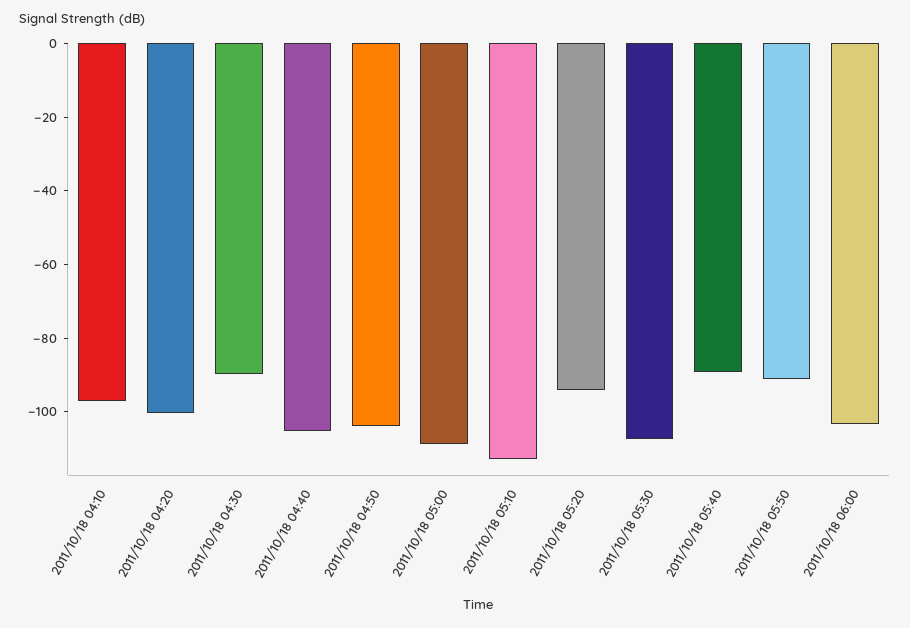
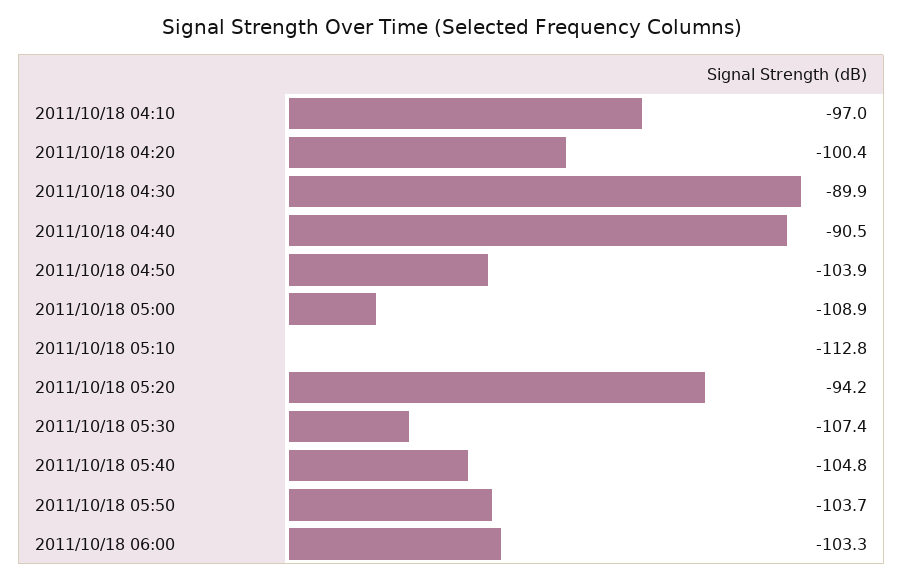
  {
    "2011/10/18 04:10": -97,
    "2011/10/18 04:20": -100.4,
    "2011/10/18 04:30": -89.9,
-   "2011/10/18 04:40": -105,
+   "2011/10/18 04:40": -90.5,
    "2011/10/18 04:50": -103.9,
    "2011/10/18 05:00": -108.9,
    "2011/10/18 05:10": -112.8,
    "2011/10/18 05:20": -94.2,
    "2011/10/18 05:30": -107.4,
-   "2011/10/18 05:40": -90,
+   "2011/10/18 05:40": -104.8,
-   "2011/10/18 05:50": -90,
+   "2011/10/18 05:50": -103.7,
    "2011/10/18 06:00": -103.3
  }

